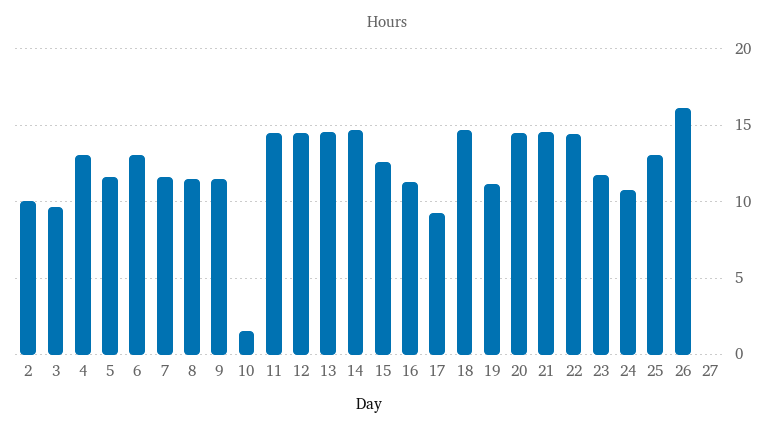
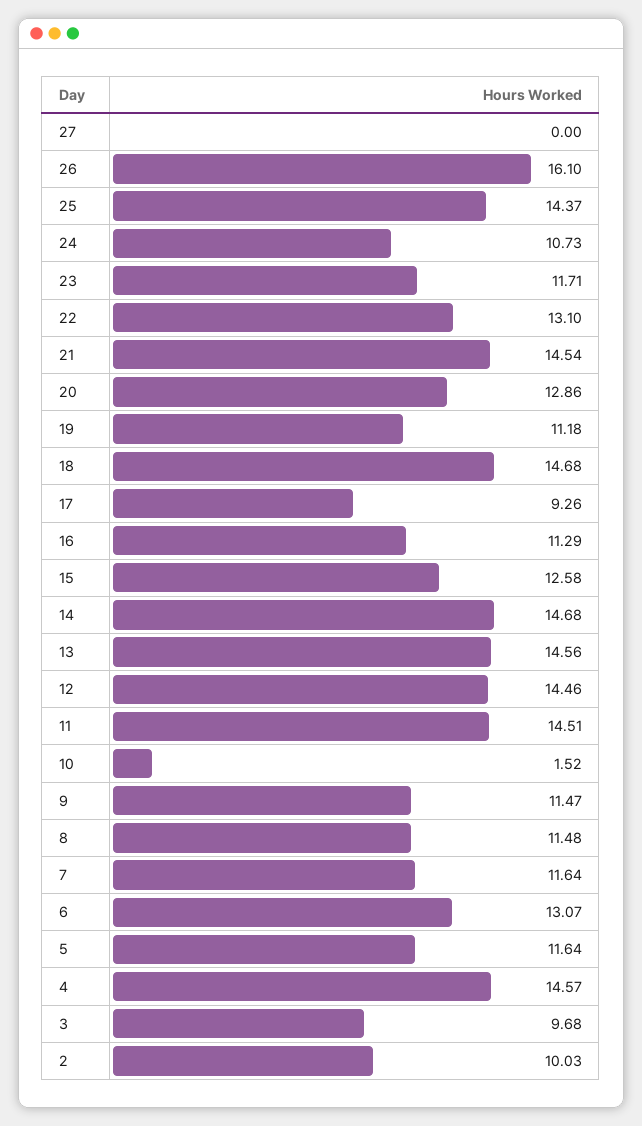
  {
    "2": 10.03,
    "3": 9.68,
-   "4": 13,
+   "4": 14.57,
    "5": 11.64,
    "6": 13.07,
    "7": 11.64,
    "8": 11.48,
    "9": 11.47,
    "10": 1.52,
    "11": 14.51,
    "12": 14.46,
    "13": 14.56,
    "14": 14.68,
    "15": 12.58,
    "16": 11.29,
    "17": 9.26,
    "18": 14.68,
    "19": 11.18,
-   "20": 14.5,
+   "20": 12.86,
    "21": 14.54,
-   "22": 14.5,
+   "22": 13.1,
    "23": 11.71,
    "24": 10.73,
-   "25": 13,
+   "25": 14.37,
    "26": 16.1,
    "27": 0
  }

